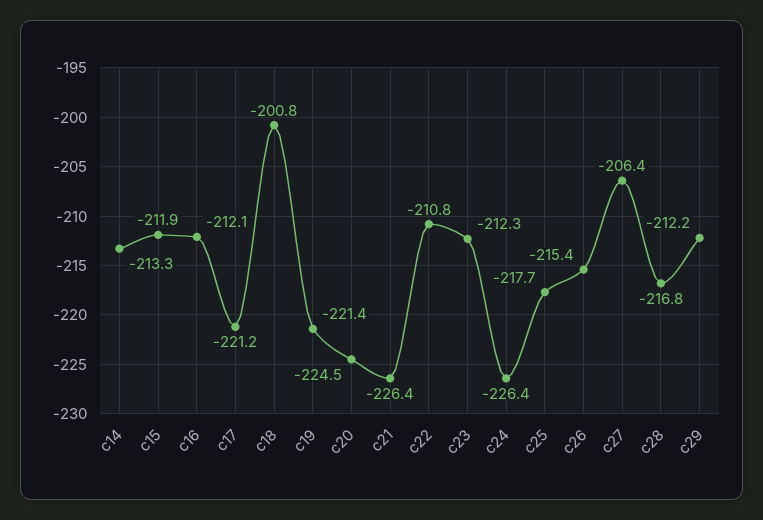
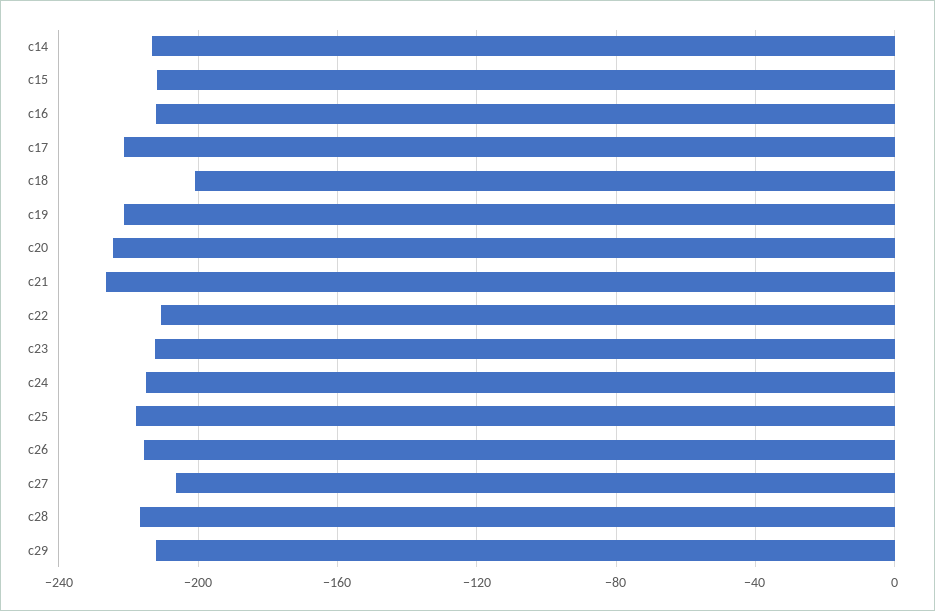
  {
    "c14": -213.3,
    "c15": -211.9,
    "c16": -212.1,
    "c17": -221.2,
    "c18": -200.8,
    "c19": -221.4,
    "c20": -224.5,
    "c21": -226.4,
    "c22": -210.8,
    "c23": -212.3,
-   "c24": -226.4,
+   "c24": -215,
    "c25": -217.7,
    "c26": -215.4,
    "c27": -206.4,
    "c28": -216.8,
    "c29": -212.2
  }

